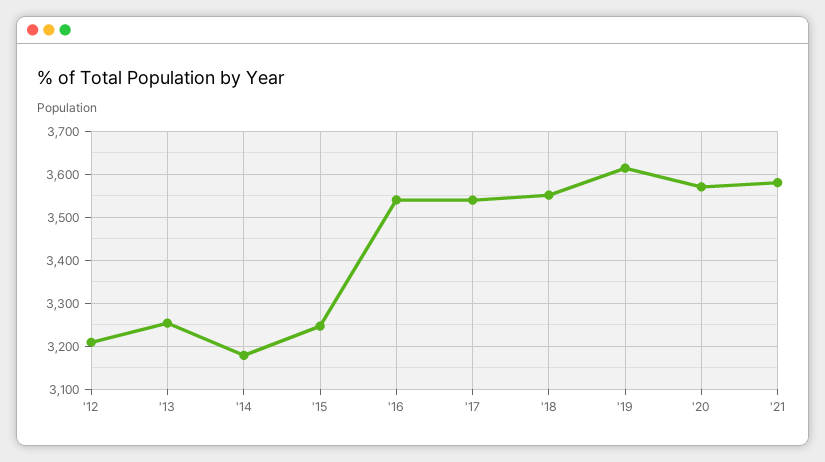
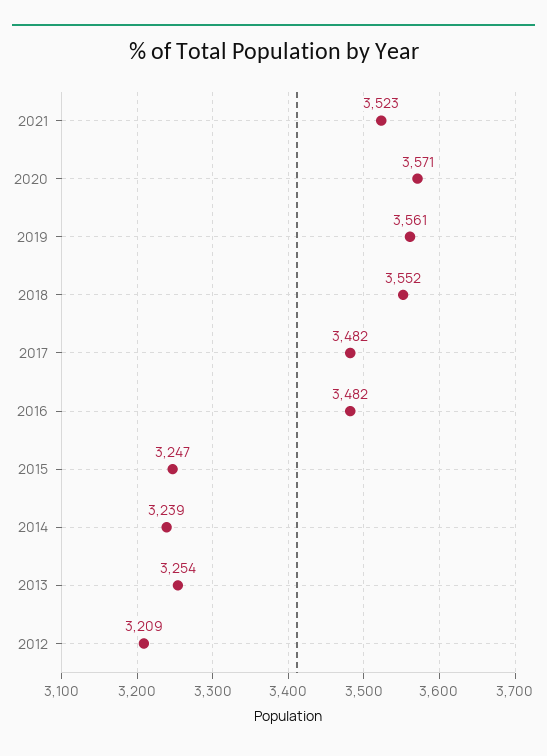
  {
    "'12": 3209,
    "'13": 3254,
-   "'14": 3180,
+   "'14": 3239,
    "'15": 3247,
-   "'16": 3540,
+   "'16": 3482,
-   "'17": 3540,
+   "'17": 3482,
    "'18": 3552,
-   "'19": 3620,
+   "'19": 3561,
    "'20": 3571,
-   "'21": 3580
+   "'21": 3523
  }

